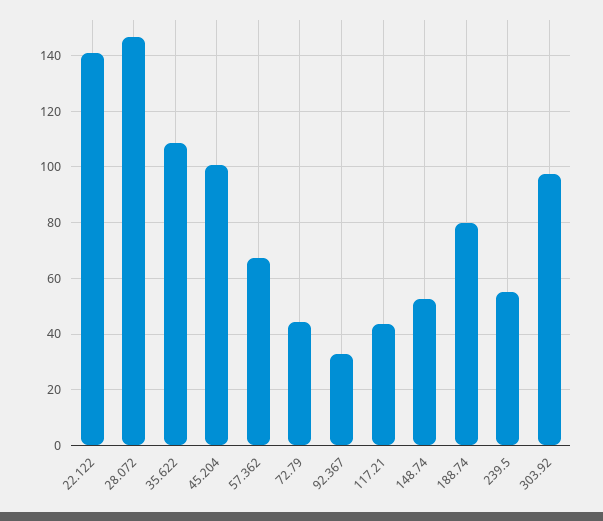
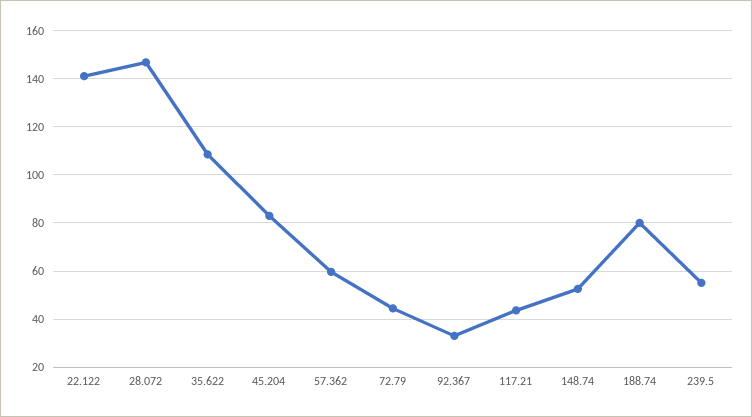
  {
    "22.122": 140,
    "28.072": 147.5,
    "35.622": 107.5,
-   "45.204": 100,
+   "45.204": 82.5,
-   "57.362": 67.5,
+   "57.362": 60,
    "72.79": 45,
    "92.367": 32.5,
    "117.21": 42.5,
    "148.74": 52.5,
    "188.74": 80,
-   "239.5": 55,
+   "239.5": 55
-   "303.92": 97.5
  }

